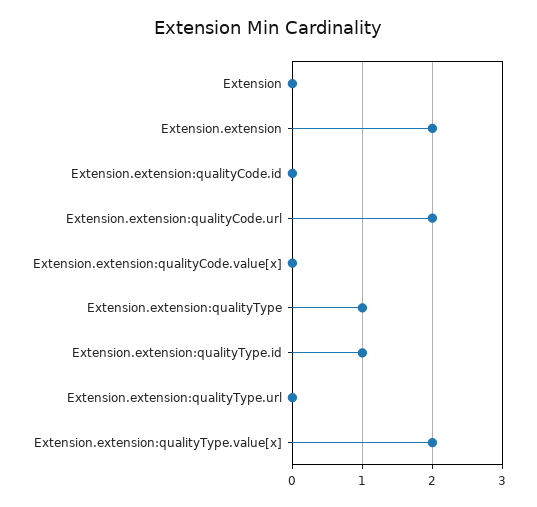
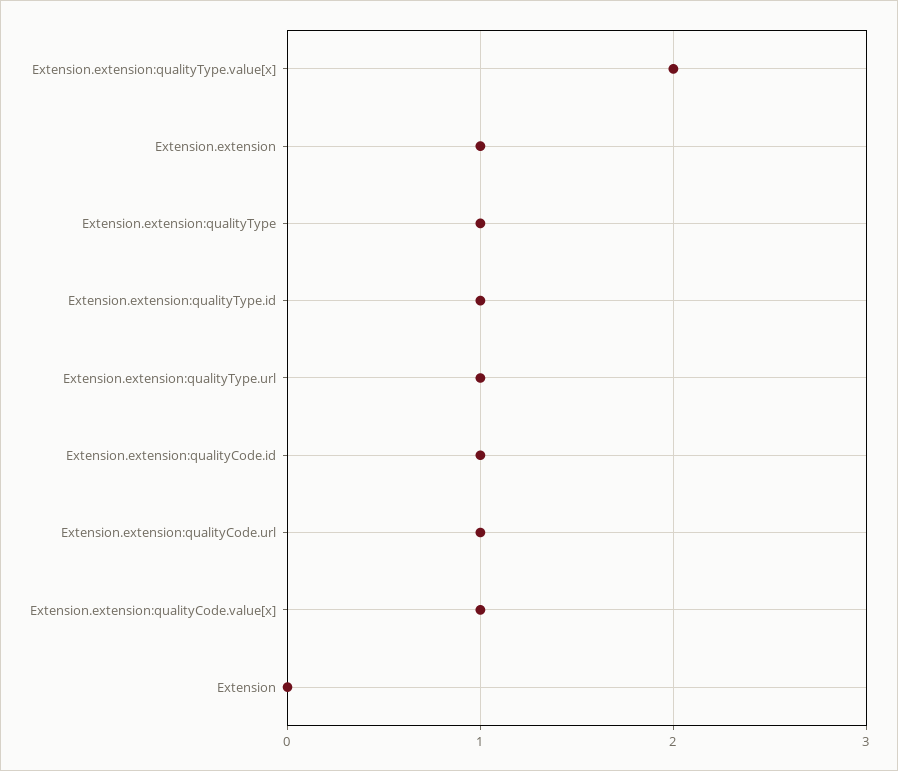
  {
    "Extension": 0,
-   "Extension.extension": 2,
+   "Extension.extension": 1,
-   "Extension.extension:qualityCode.id": 0,
+   "Extension.extension:qualityCode.id": 1,
-   "Extension.extension:qualityCode.url": 2,
+   "Extension.extension:qualityCode.url": 1,
-   "Extension.extension:qualityCode.value[x]": 0,
+   "Extension.extension:qualityCode.value[x]": 1,
    "Extension.extension:qualityType": 1,
    "Extension.extension:qualityType.id": 1,
-   "Extension.extension:qualityType.url": 0,
+   "Extension.extension:qualityType.url": 1,
    "Extension.extension:qualityType.value[x]": 2
  }

